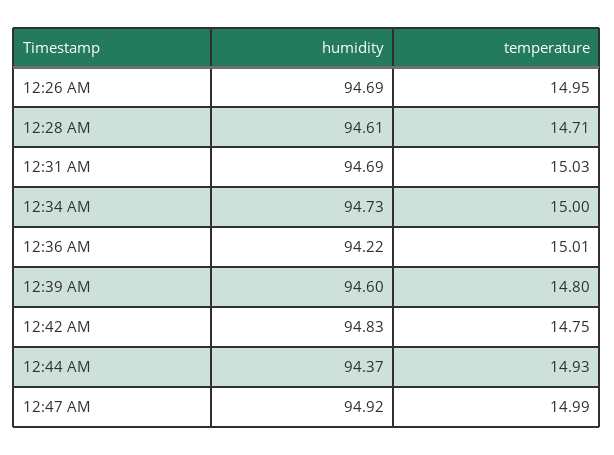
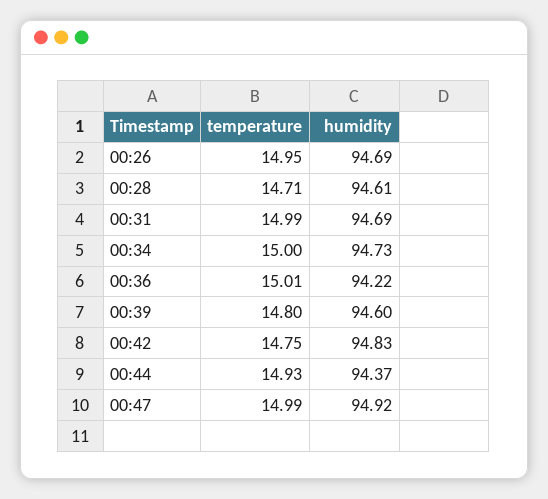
  {
    "humidity": {
      "12:26 AM": 94.69,
      "12:28 AM": 94.61,
      "12:31 AM": 94.69,
      "12:34 AM": 94.73,
      "12:36 AM": 94.22,
      "12:39 AM": 94.6,
      "12:42 AM": 94.83,
      "12:44 AM": 94.37,
      "12:47 AM": 94.92
    },
    "temperature": {
      "12:26 AM": 14.95,
      "12:28 AM": 14.71,
-     "12:31 AM": 15.03,
+     "12:31 AM": 14.99,
      "12:34 AM": 15,
      "12:36 AM": 15.01,
      "12:39 AM": 14.8,
      "12:42 AM": 14.75,
      "12:44 AM": 14.93,
      "12:47 AM": 14.99
    }
  }

